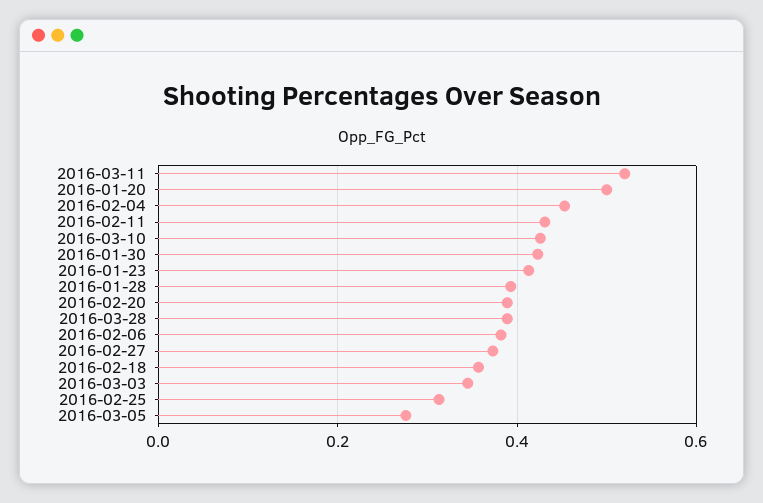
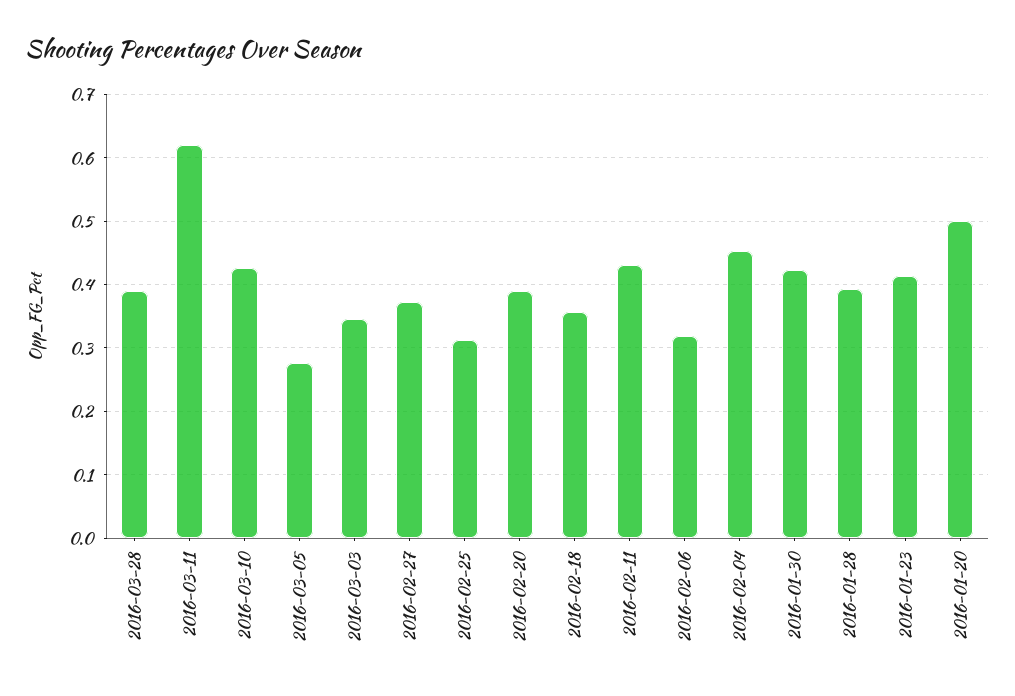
  {
-   "2016-03-11": 0.52,
+   "2016-03-11": 0.62,
    "2016-01-20": 0.5,
    "2016-02-04": 0.45,
    "2016-02-11": 0.43,
    "2016-03-10": 0.43,
    "2016-01-30": 0.42,
    "2016-01-23": 0.41,
    "2016-01-28": 0.39,
    "2016-02-20": 0.39,
    "2016-03-28": 0.39,
-   "2016-02-06": 0.38,
+   "2016-02-06": 0.32,
    "2016-02-27": 0.37,
    "2016-02-18": 0.36,
    "2016-03-03": 0.35,
    "2016-02-25": 0.31,
    "2016-03-05": 0.28
  }

